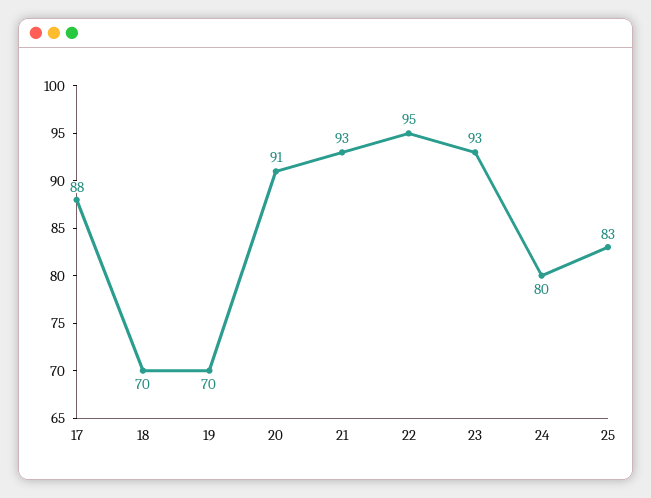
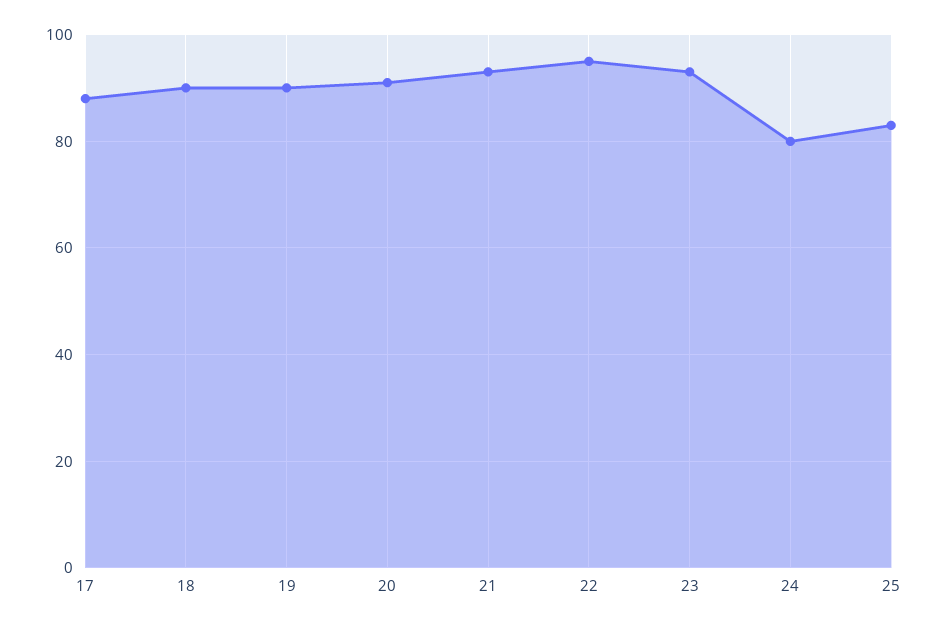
  {
    "17": 88,
-   "18": 70,
+   "18": 90,
-   "19": 70,
+   "19": 90,
    "20": 91,
    "21": 93,
    "22": 95,
    "23": 93,
    "24": 80,
    "25": 83
  }

